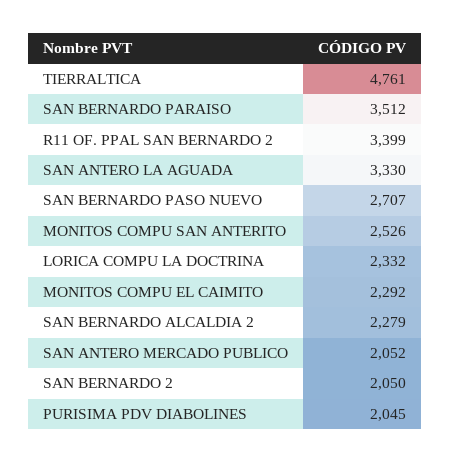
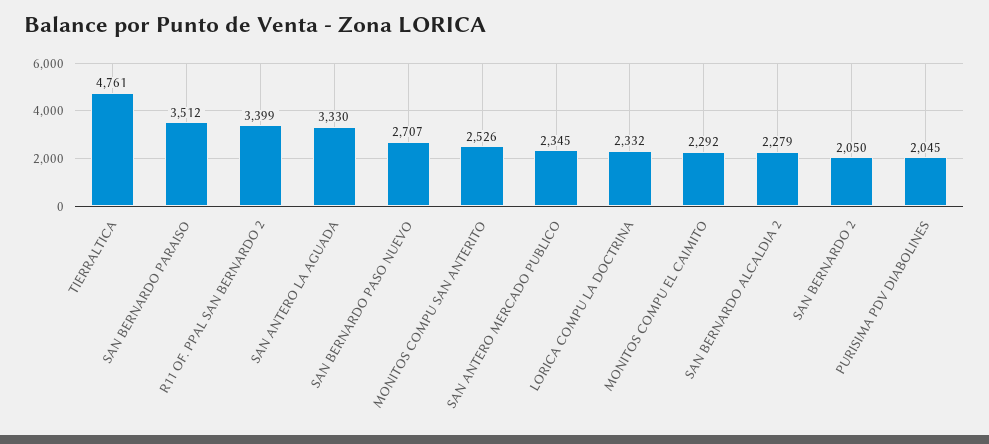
  {
    "TIERRALTICA": 4761,
    "SAN BERNARDO PARAISO": 3512,
    "R11 OF. PPAL SAN BERNARDO 2": 3399,
    "SAN ANTERO LA AGUADA": 3330,
    "SAN BERNARDO PASO NUEVO": 2707,
    "MONITOS COMPU SAN ANTERITO": 2526,
    "LORICA COMPU LA DOCTRINA": 2332,
    "MONITOS COMPU EL CAIMITO": 2292,
    "SAN BERNARDO ALCALDIA 2": 2279,
-   "SAN ANTERO MERCADO PUBLICO": 2052,
+   "SAN ANTERO MERCADO PUBLICO": 2345,
    "SAN BERNARDO 2": 2050,
    "PURISIMA PDV DIABOLINES": 2045
  }

